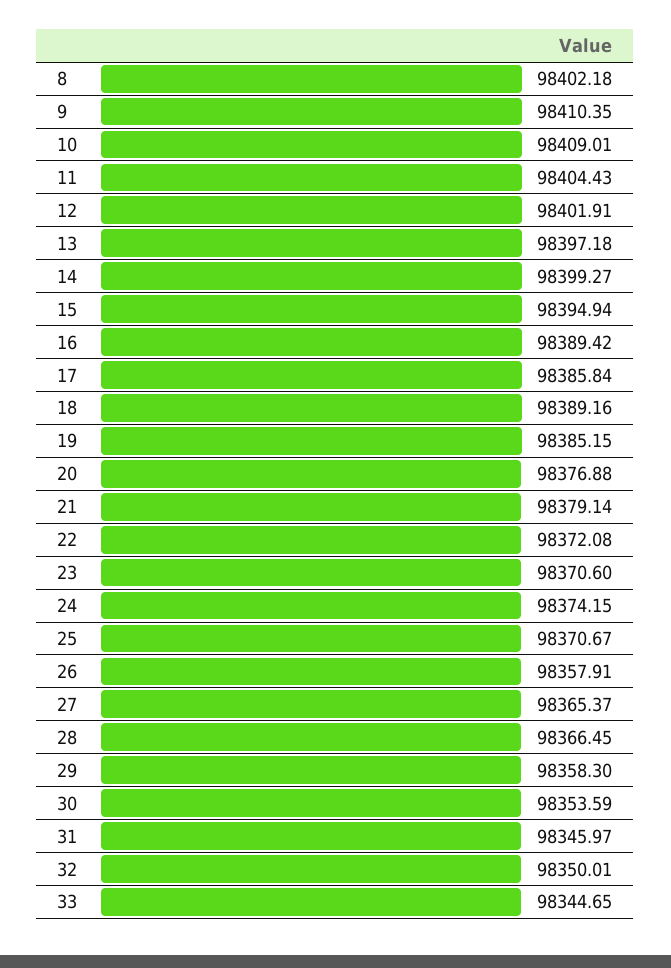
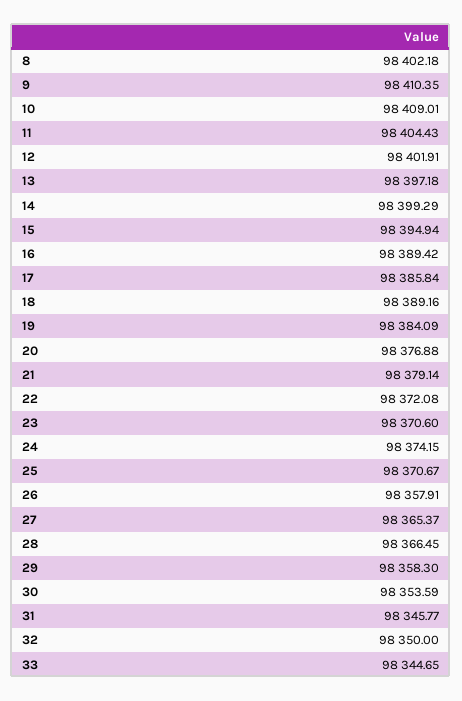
  {
    "8": 98402.18,
    "9": 98410.35,
    "10": 98409.01,
    "11": 98404.43,
    "12": 98401.91,
    "13": 98397.18,
-   "14": 98399.27,
+   "14": 98399.29,
    "15": 98394.94,
    "16": 98389.42,
    "17": 98385.84,
    "18": 98389.16,
-   "19": 98385.15,
+   "19": 98384.09,
    "20": 98376.88,
    "21": 98379.14,
    "22": 98372.08,
    "23": 98370.6,
    "24": 98374.15,
    "25": 98370.67,
    "26": 98357.91,
    "27": 98365.37,
    "28": 98366.45,
    "29": 98358.3,
    "30": 98353.59,
-   "31": 98345.97,
+   "31": 98345.77,
-   "32": 98350.01,
+   "32": 98350,
    "33": 98344.65
  }

